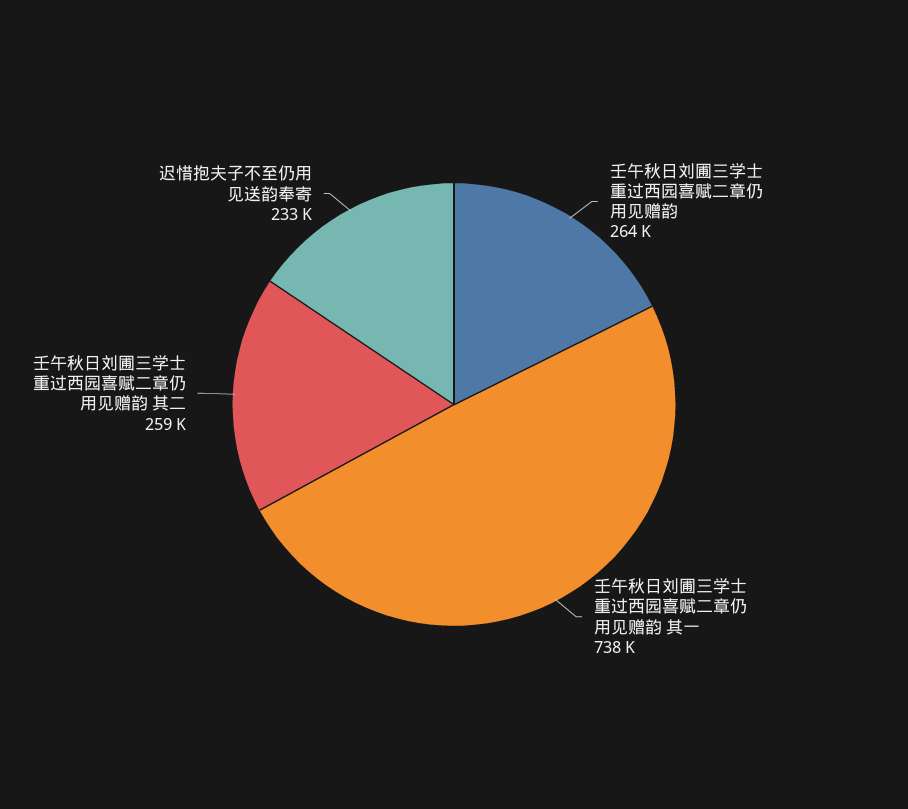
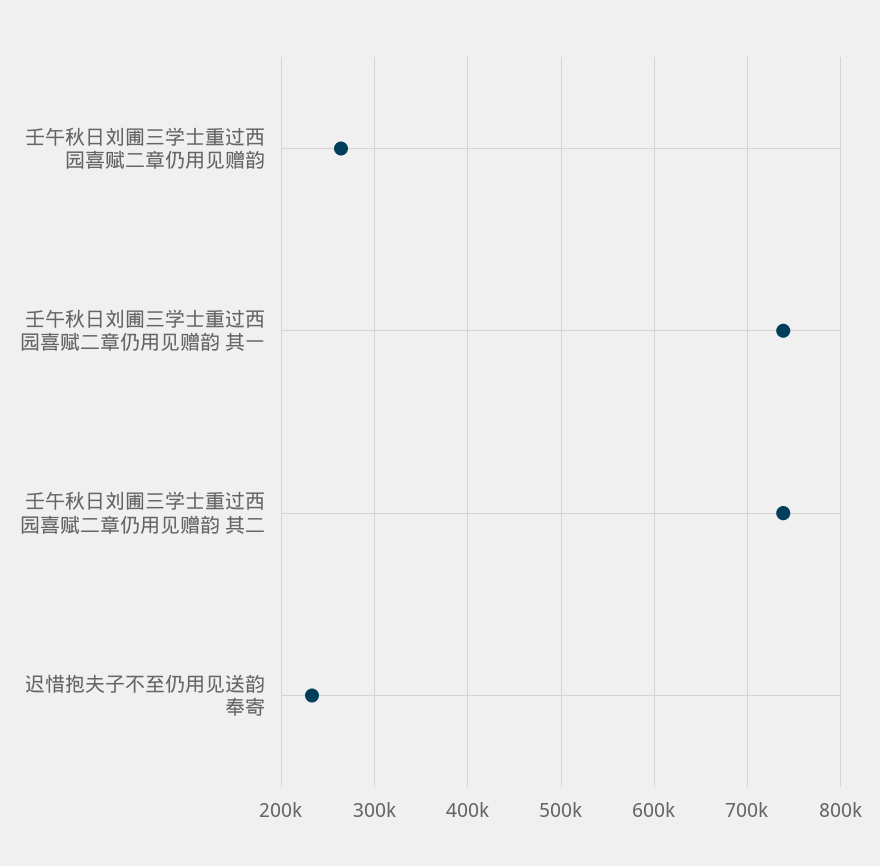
  {
    "壬午秋日刘圃三学士重过西园喜赋二章仍用见赠韵": 264000,
    "壬午秋日刘圃三学士重过西园喜赋二章仍用见赠韵 其一": 738000,
-   "壬午秋日刘圃三学士重过西园喜赋二章仍用见赠韵 其二": 259000,
+   "壬午秋日刘圃三学士重过西园喜赋二章仍用见赠韵 其二": 740000,
    "迟惜抱夫子不至仍用见送韵奉寄": 233000
  }

